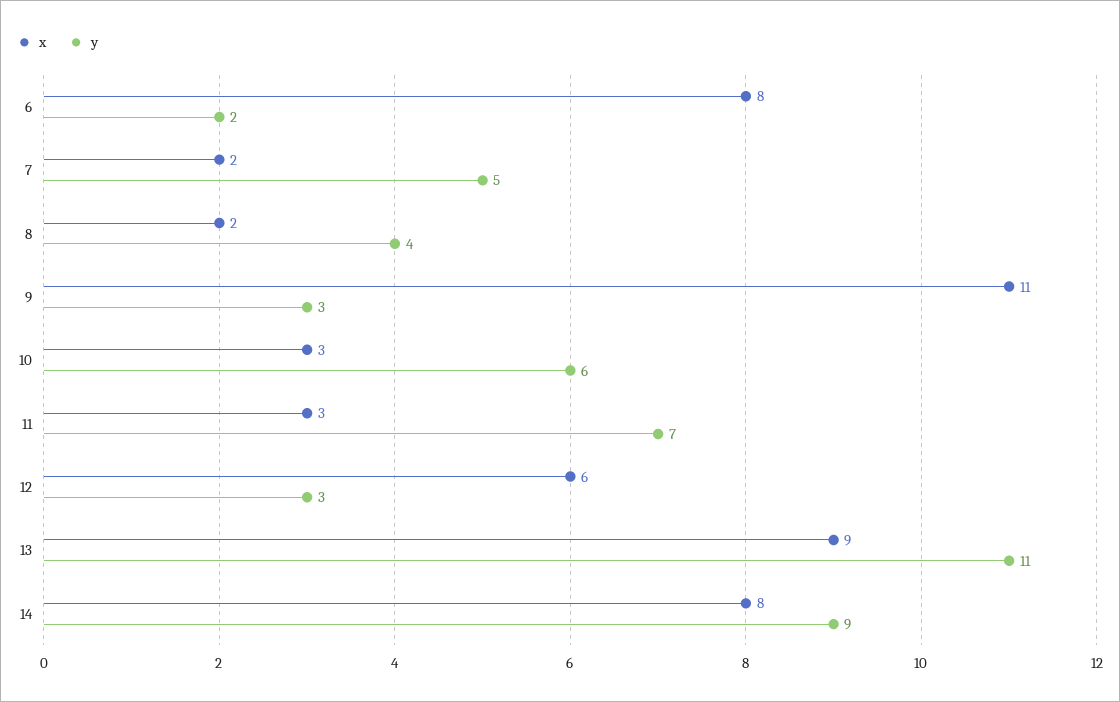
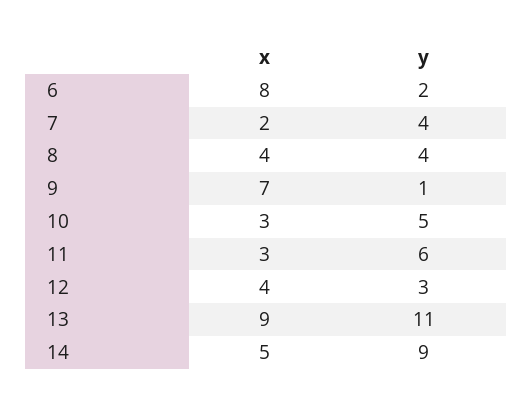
  {
    "x": {
      "6": 8,
      "7": 2,
-     "8": 2,
+     "8": 4,
-     "9": 11,
+     "9": 7,
      "10": 3,
      "11": 3,
-     "12": 6,
+     "12": 4,
      "13": 9,
-     "14": 8
+     "14": 5
    },
    "y": {
      "6": 2,
-     "7": 5,
+     "7": 4,
      "8": 4,
-     "9": 3,
+     "9": 1,
-     "10": 6,
+     "10": 5,
-     "11": 7,
+     "11": 6,
      "12": 3,
      "13": 11,
      "14": 9
    }
  }

